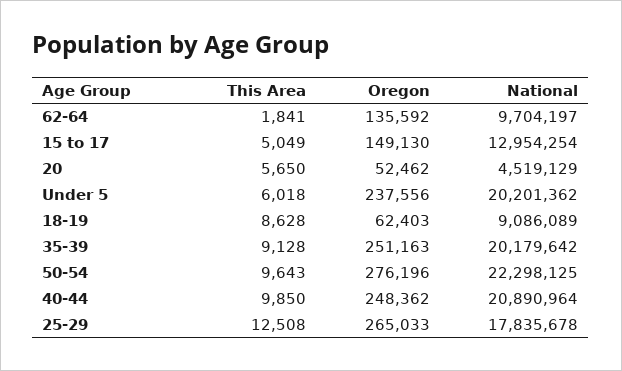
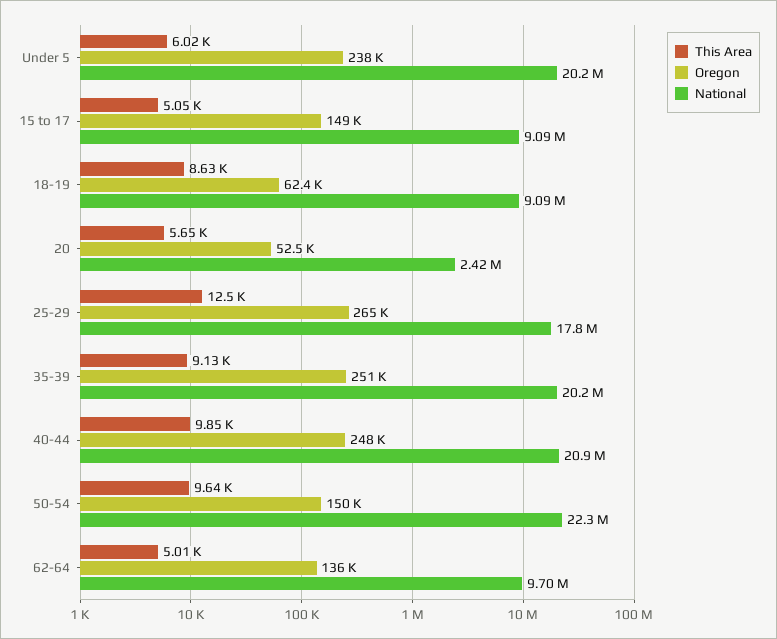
  {
    "This Area": {
-     "62-64": 1841,
+     "62-64": 5010,
      "15 to 17": 5049,
      "20": 5650,
      "Under 5": 6018,
      "18-19": 8628,
      "35-39": 9128,
      "50-54": 9643,
      "40-44": 9850,
      "25-29": 12508
    },
    "Oregon": {
      "62-64": 135592,
      "15 to 17": 149130,
      "20": 52462,
      "Under 5": 237556,
      "18-19": 62403,
      "35-39": 251163,
-     "50-54": 276196,
+     "50-54": 150000,
      "40-44": 248362,
      "25-29": 265033
    },
    "National": {
      "62-64": 9704197,
-     "15 to 17": 12954254,
+     "15 to 17": 9090000,
-     "20": 4519129,
+     "20": 2420000,
      "Under 5": 20201362,
      "18-19": 9086089,
      "35-39": 20179642,
      "50-54": 22298125,
      "40-44": 20890964,
      "25-29": 17835678
    }
  }

